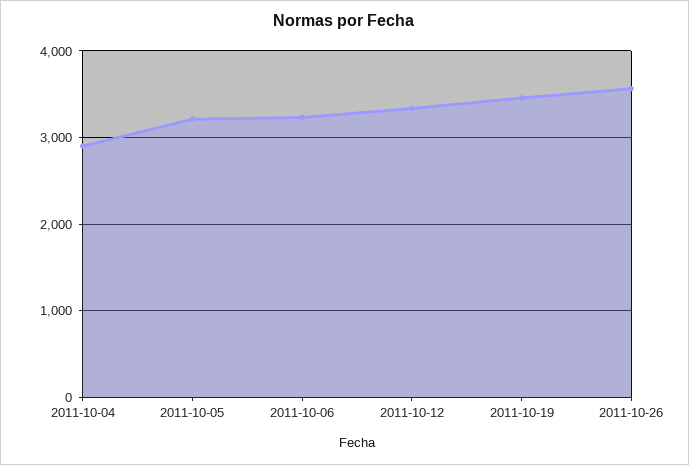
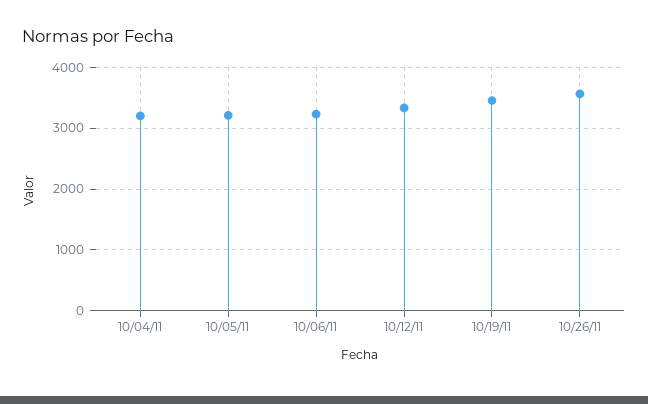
  {
-   "2011-10-04": 2900,
+   "2011-10-04": 3200,
    "2011-10-05": 3200,
    "2011-10-06": 3200,
    "2011-10-12": 3300,
    "2011-10-19": 3500,
    "2011-10-26": 3600
  }

